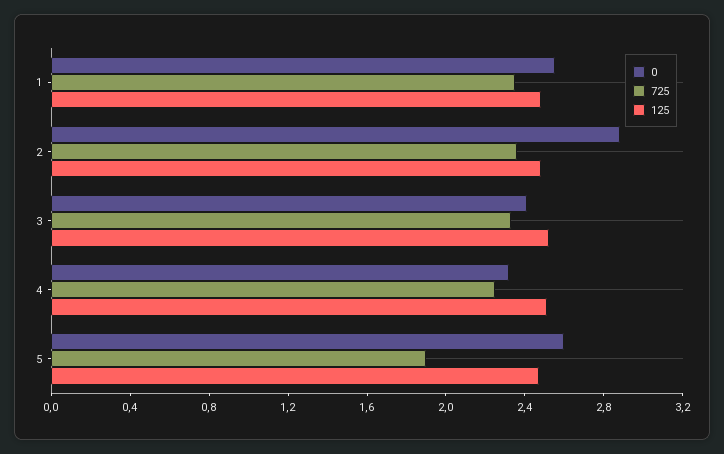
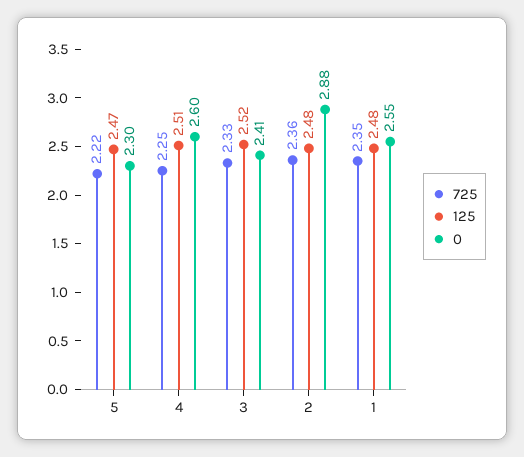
  {
    "0": {
      "1": 2.55,
      "2": 2.88,
      "3": 2.41,
-     "4": 2.3,
+     "4": 2.6,
-     "5": 2.6
+     "5": 2.3
    },
    "725": {
      "1": 2.35,
      "2": 2.36,
      "3": 2.33,
      "4": 2.25,
-     "5": 1.9
+     "5": 2.22
    },
    "125": {
      "1": 2.48,
      "2": 2.48,
      "3": 2.52,
      "4": 2.51,
      "5": 2.47
    }
  }

